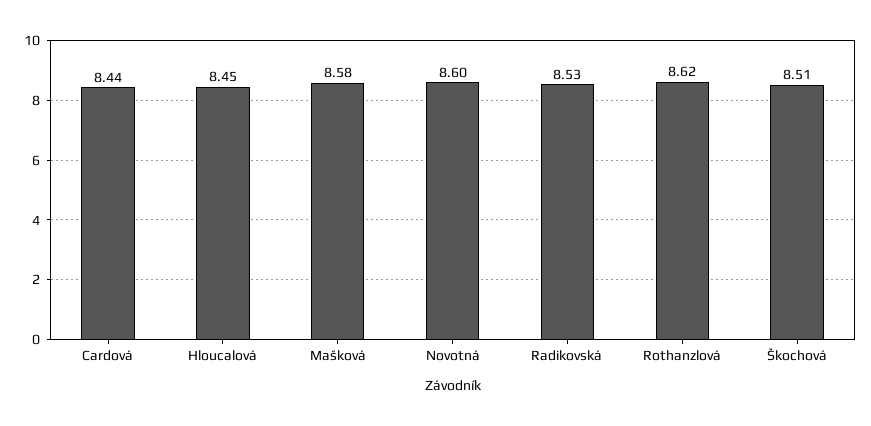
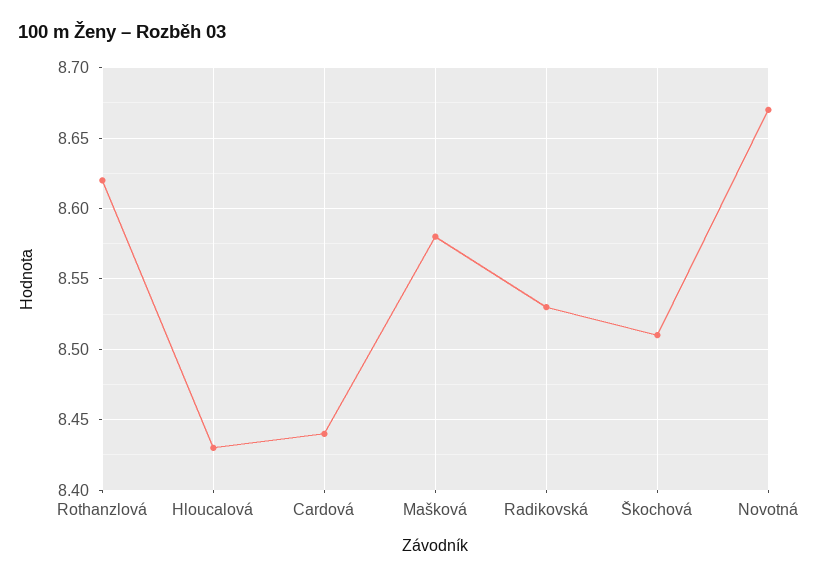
  {
    "Cardová": 8.44,
-   "Hloucalová": 8.45,
+   "Hloucalová": 8.43,
    "Mašková": 8.58,
-   "Novotná": 8.6,
+   "Novotná": 8.67,
    "Radikovská": 8.53,
    "Rothanzlová": 8.62,
    "Škochová": 8.51
  }

